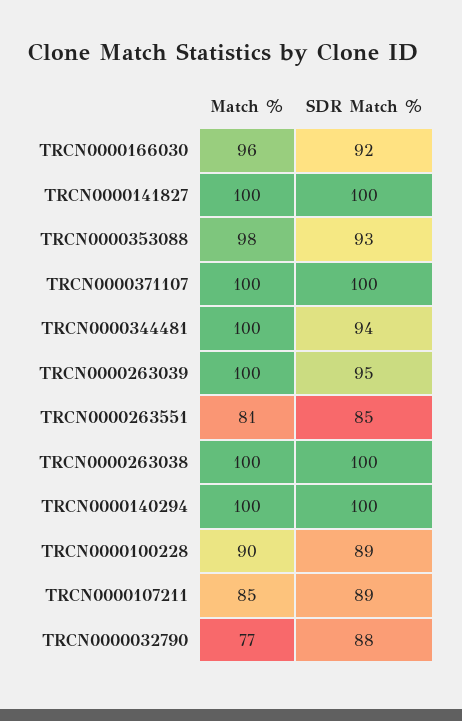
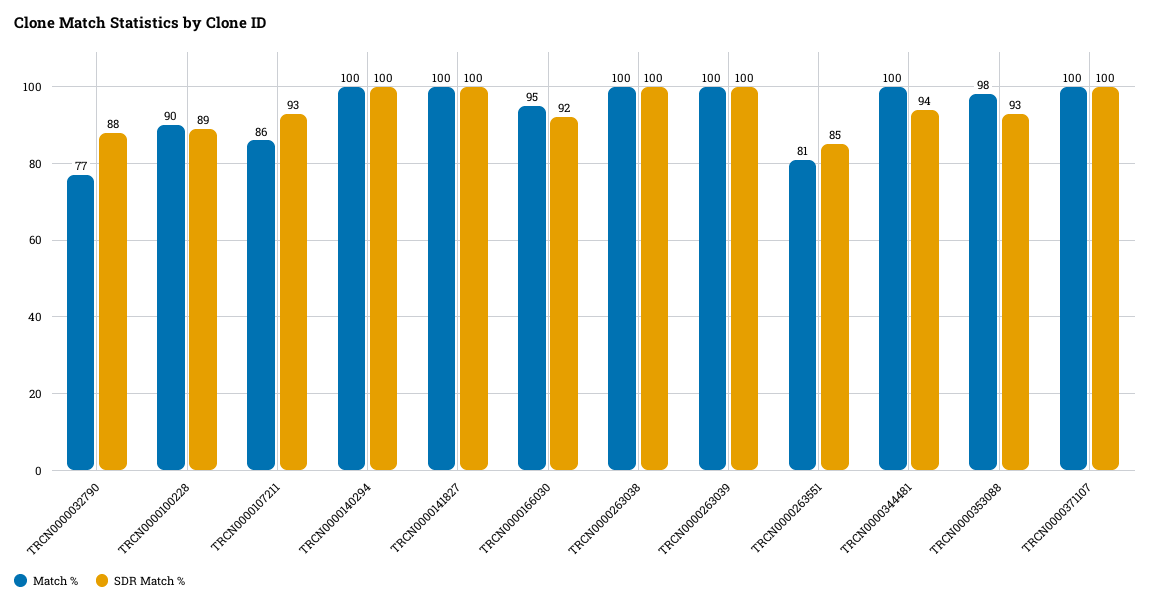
  {
    "Match %": {
-     "TRCN0000166030": 96,
+     "TRCN0000166030": 95,
      "TRCN0000141827": 100,
      "TRCN0000353088": 98,
      "TRCN0000371107": 100,
      "TRCN0000344481": 100,
      "TRCN0000263039": 100,
      "TRCN0000263551": 81,
      "TRCN0000263038": 100,
      "TRCN0000140294": 100,
      "TRCN0000100228": 90,
-     "TRCN0000107211": 85,
+     "TRCN0000107211": 86,
      "TRCN0000032790": 77
    },
    "SDR Match %": {
      "TRCN0000166030": 92,
      "TRCN0000141827": 100,
      "TRCN0000353088": 93,
      "TRCN0000371107": 100,
      "TRCN0000344481": 94,
-     "TRCN0000263039": 95,
+     "TRCN0000263039": 100,
      "TRCN0000263551": 85,
      "TRCN0000263038": 100,
      "TRCN0000140294": 100,
      "TRCN0000100228": 89,
-     "TRCN0000107211": 89,
+     "TRCN0000107211": 93,
      "TRCN0000032790": 88
    }
  }

